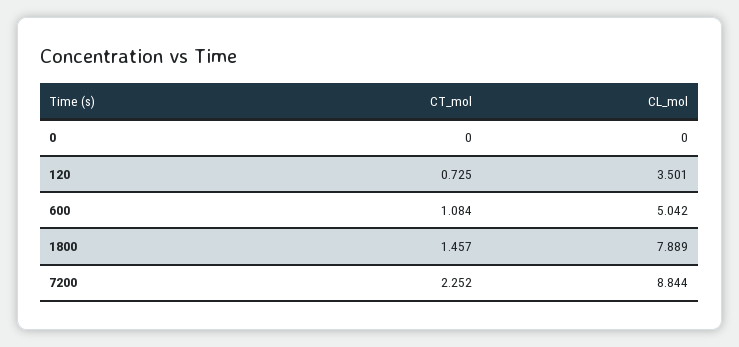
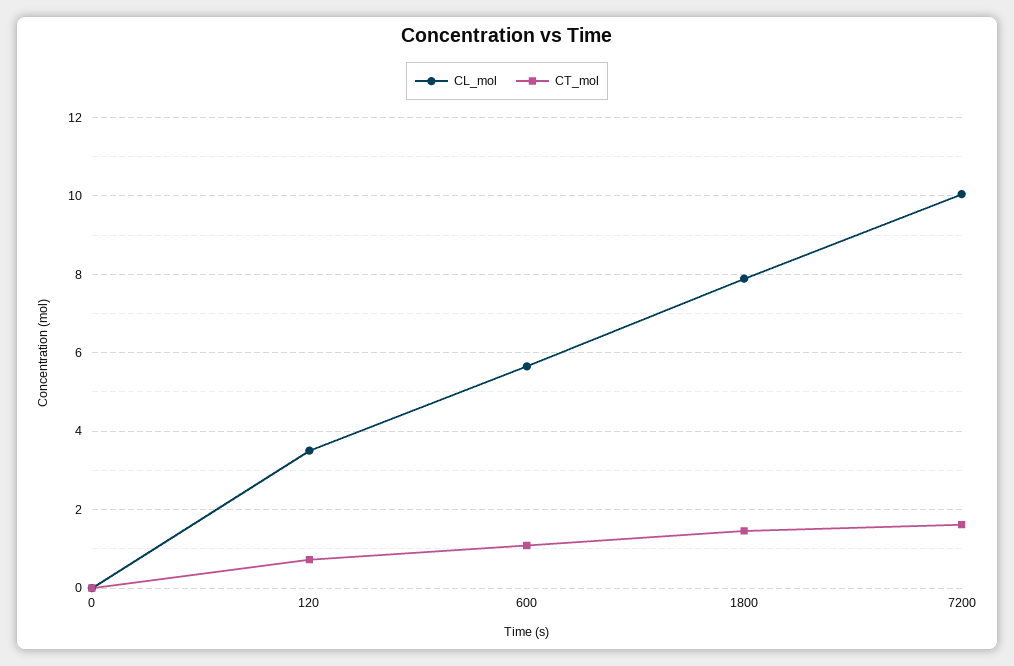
  {
    "CT_mol": {
      "0": 0,
      "120": 0.725,
      "600": 1.084,
      "1800": 1.457,
-     "7200": 2.252
+     "7200": 1.6
    },
    "CL_mol": {
      "0": 0,
      "120": 3.501,
-     "600": 5.042,
+     "600": 5.6,
      "1800": 7.889,
-     "7200": 8.844
+     "7200": 10
    }
  }

